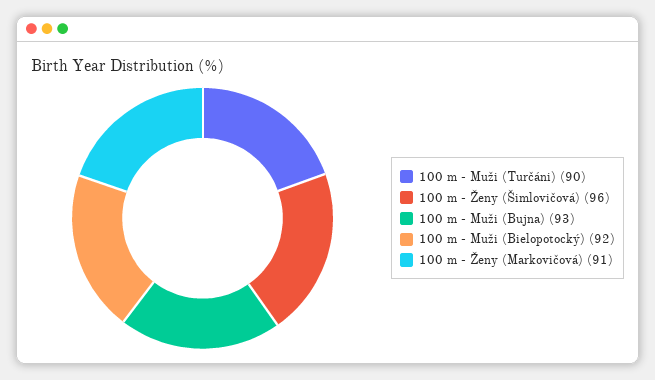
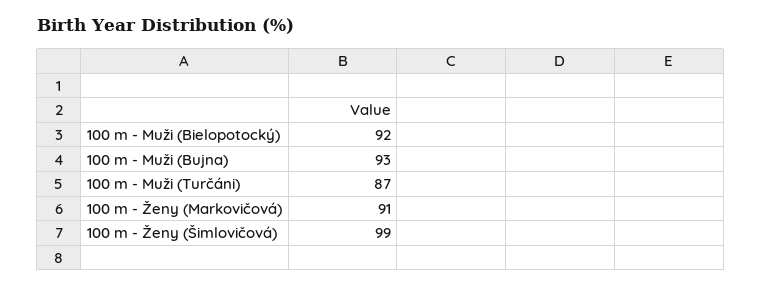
  {
-   "100 m - Muži (Turčáni)": 90,
+   "100 m - Muži (Turčáni)": 87,
-   "100 m - Ženy (Šimlovičová)": 96,
+   "100 m - Ženy (Šimlovičová)": 99,
    "100 m - Muži (Bujna)": 93,
    "100 m - Muži (Bielopotocký)": 92,
    "100 m - Ženy (Markovičová)": 91
  }

